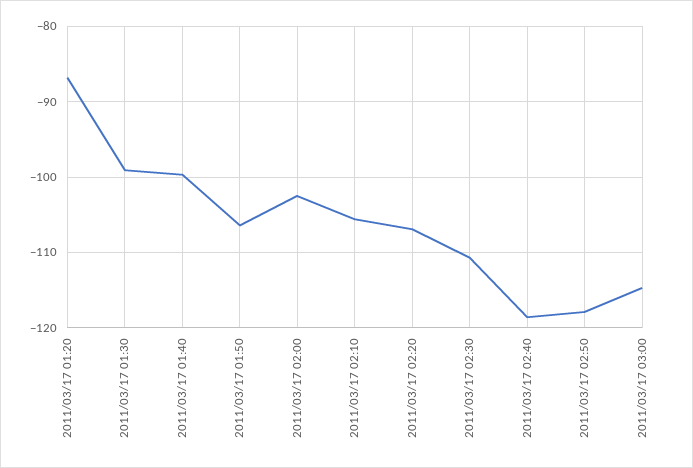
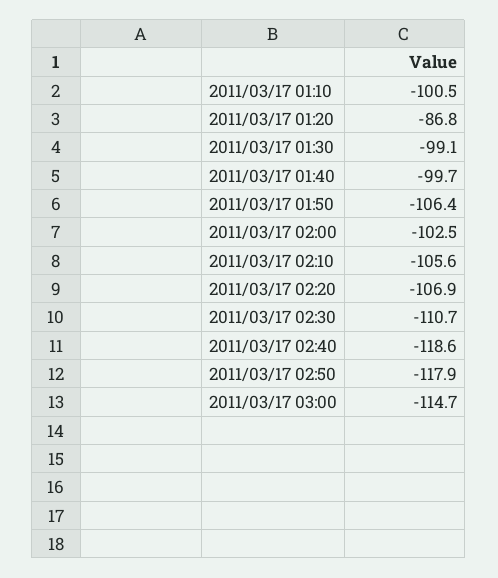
  {
    "2011/03/17 01:20": -86.8,
    "2011/03/17 01:30": -99.1,
    "2011/03/17 01:40": -99.7,
    "2011/03/17 01:50": -106.4,
    "2011/03/17 02:00": -102.5,
    "2011/03/17 02:10": -105.6,
    "2011/03/17 02:20": -106.9,
    "2011/03/17 02:30": -110.7,
    "2011/03/17 02:40": -118.6,
    "2011/03/17 02:50": -117.9,
-   "2011/03/17 03:00": -114.7
+   "2011/03/17 03:00": -114.7,
+   "2011/03/17 01:10": -100.5
  }

